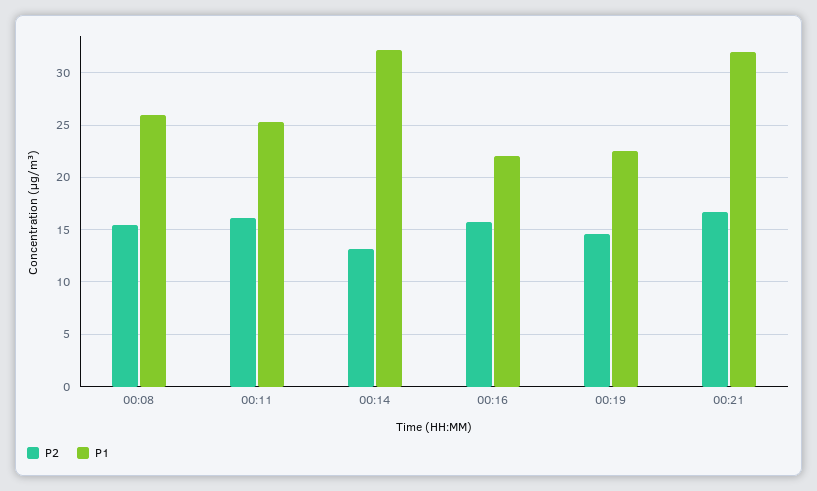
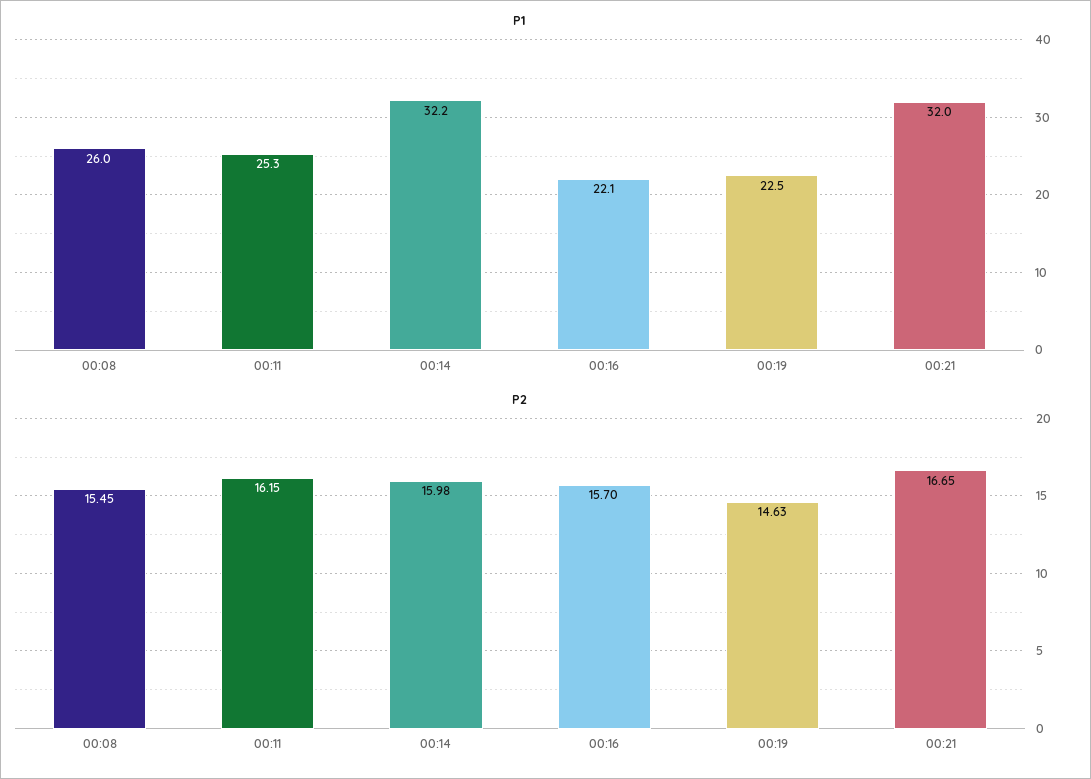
  {
    "P2": {
      "00:08": 15.45,
      "00:11": 16.15,
-     "00:14": 13,
+     "00:14": 15.98,
      "00:16": 15.7,
      "00:19": 14.63,
      "00:21": 16.65
    },
    "P1": {
      "00:08": 26,
      "00:11": 25.3,
      "00:14": 32.2,
      "00:16": 22.1,
      "00:19": 22.5,
      "00:21": 32
    }
  }

